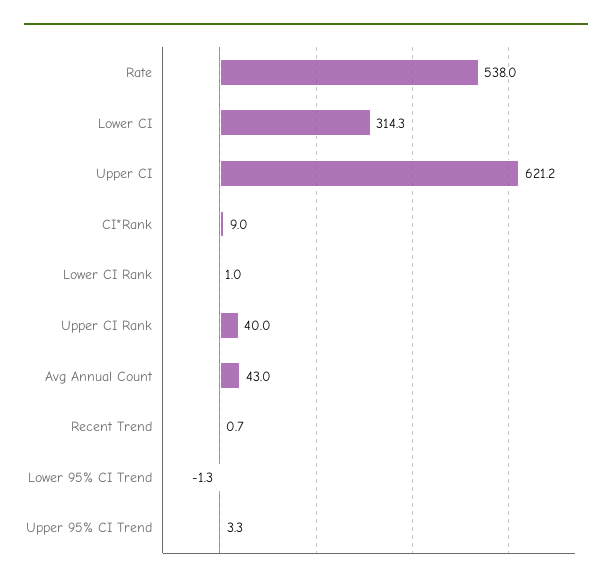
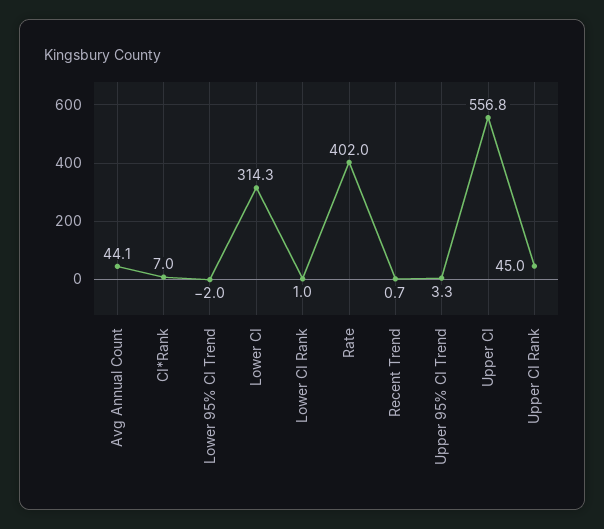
  {
-   "Rate": 538,
+   "Rate": 402,
    "Lower CI": 314.3,
-   "Upper CI": 621.2,
+   "Upper CI": 556.8,
-   "CI*Rank": 9,
+   "CI*Rank": 7,
    "Lower CI Rank": 1,
-   "Upper CI Rank": 40,
+   "Upper CI Rank": 45,
-   "Avg Annual Count": 43,
+   "Avg Annual Count": 44.1,
    "Recent Trend": 0.7,
-   "Lower 95% CI Trend": -1.3,
+   "Lower 95% CI Trend": -2,
    "Upper 95% CI Trend": 3.3
  }

